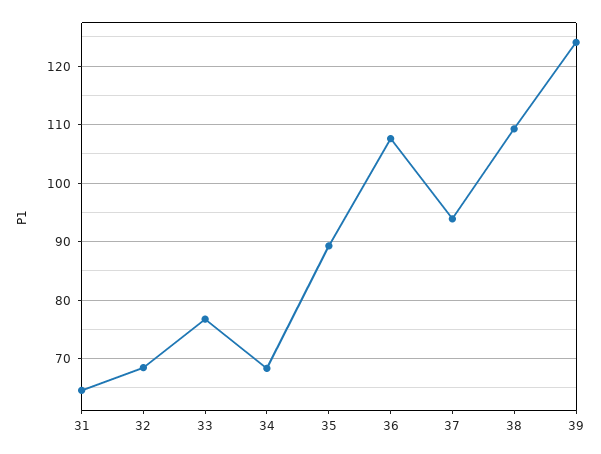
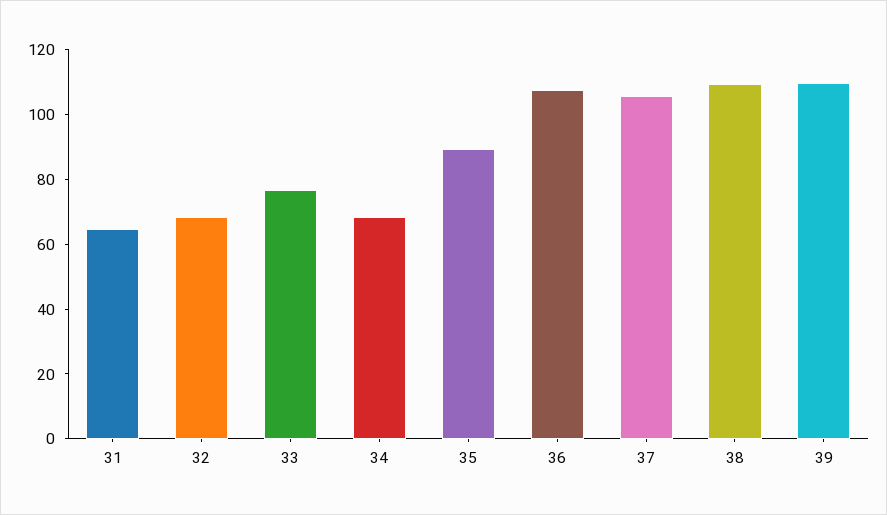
  {
    "31": 64,
    "32": 68,
    "33": 76,
    "34": 68,
    "35": 90,
    "36": 108,
-   "37": 94,
+   "37": 105,
    "38": 110,
-   "39": 124
+   "39": 110
  }

